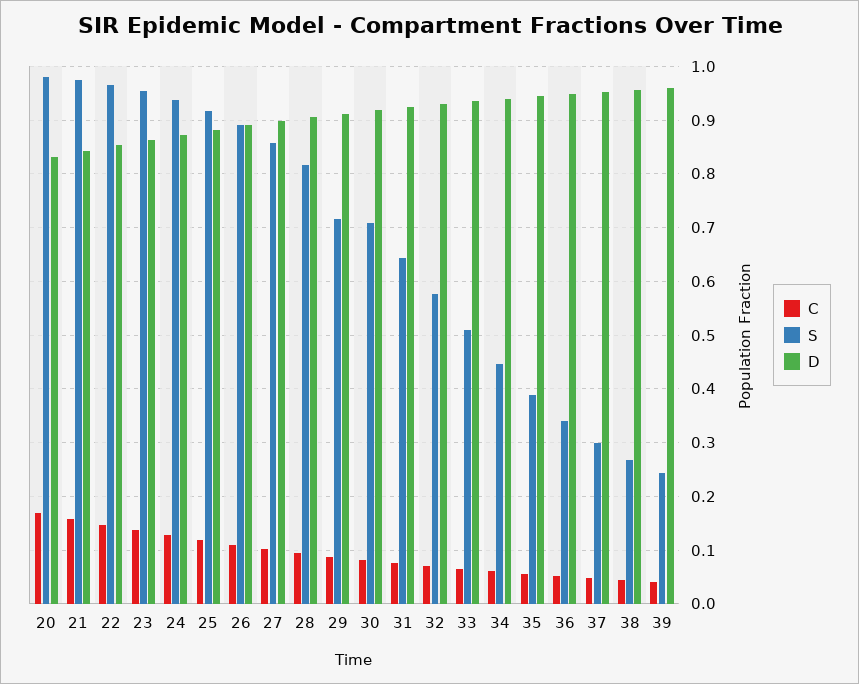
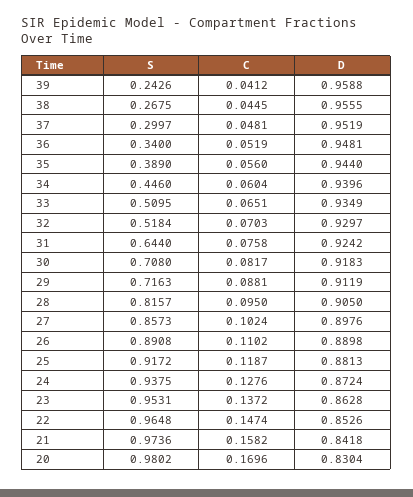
  {
    "C": {
      "20": 0.1696,
      "21": 0.1582,
      "22": 0.1474,
      "23": 0.1372,
      "24": 0.1276,
      "25": 0.1187,
      "26": 0.1102,
      "27": 0.1024,
      "28": 0.095,
      "29": 0.0881,
      "30": 0.0817,
      "31": 0.0758,
      "32": 0.0703,
      "33": 0.0651,
      "34": 0.0604,
      "35": 0.056,
      "36": 0.0519,
      "37": 0.0481,
      "38": 0.0445,
      "39": 0.0412
    },
    "S": {
      "20": 0.9802,
      "21": 0.9736,
      "22": 0.9648,
      "23": 0.9531,
      "24": 0.9375,
      "25": 0.9172,
      "26": 0.8908,
      "27": 0.8573,
      "28": 0.8157,
      "29": 0.7163,
      "30": 0.708,
      "31": 0.644,
-     "32": 0.58,
+     "32": 0.5184,
      "33": 0.5095,
      "34": 0.446,
      "35": 0.389,
      "36": 0.34,
      "37": 0.2997,
      "38": 0.2675,
      "39": 0.2426
    },
    "D": {
      "20": 0.8304,
      "21": 0.8418,
      "22": 0.8526,
      "23": 0.8628,
      "24": 0.8724,
      "25": 0.8813,
      "26": 0.8898,
      "27": 0.8976,
      "28": 0.905,
      "29": 0.9119,
      "30": 0.9183,
      "31": 0.9242,
      "32": 0.9297,
      "33": 0.9349,
      "34": 0.9396,
      "35": 0.944,
      "36": 0.9481,
      "37": 0.9519,
      "38": 0.9555,
      "39": 0.9588
    }
  }

